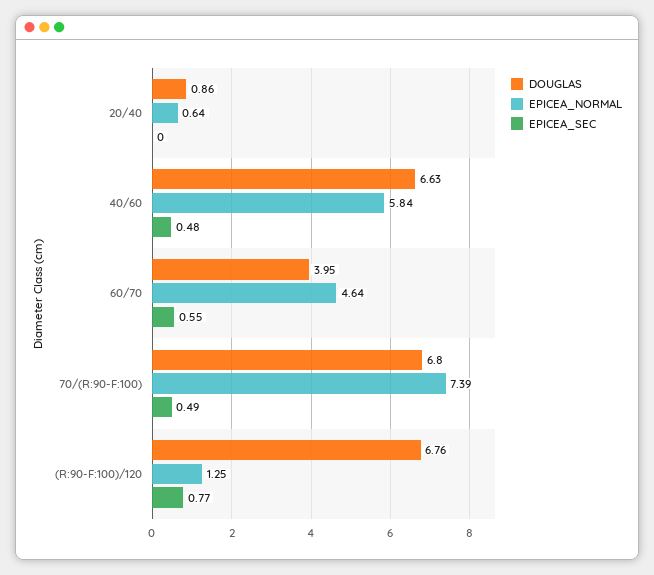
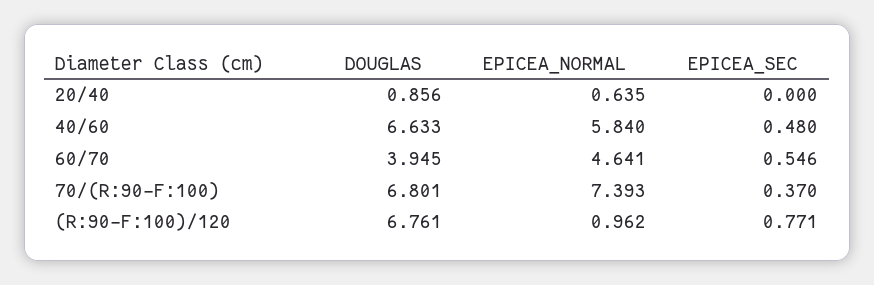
  {
    "DOUGLAS": {
      "20/40": 0.856,
      "40/60": 6.633,
      "60/70": 3.945,
      "70/(R:90-F:100)": 6.801,
      "(R:90-F:100)/120": 6.761
    },
    "EPICEA_NORMAL": {
      "20/40": 0.635,
      "40/60": 5.84,
      "60/70": 4.641,
      "70/(R:90-F:100)": 7.393,
-     "(R:90-F:100)/120": 1.25
+     "(R:90-F:100)/120": 0.962
    },
    "EPICEA_SEC": {
      "20/40": 0,
      "40/60": 0.48,
      "60/70": 0.546,
-     "70/(R:90-F:100)": 0.49,
+     "70/(R:90-F:100)": 0.37,
      "(R:90-F:100)/120": 0.771
    }
  }

